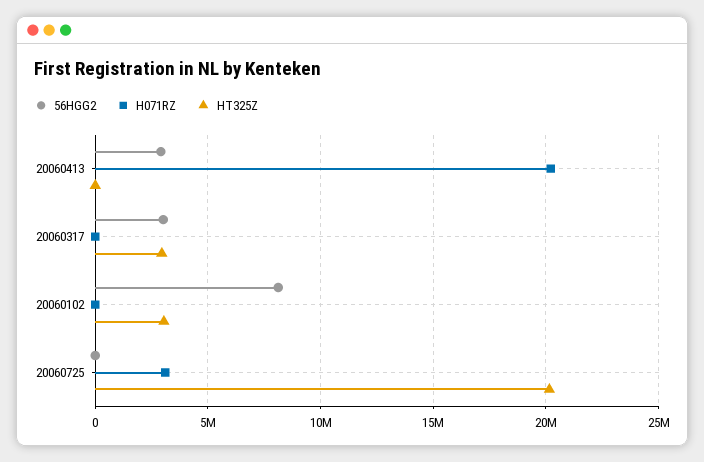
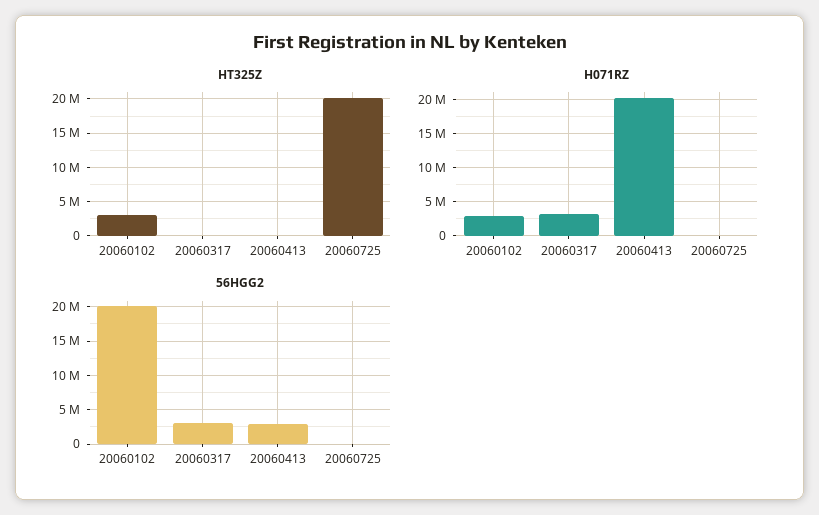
  {
    "56HGG2": {
      "20060413": 3000000,
      "20060317": 3000000,
-     "20060102": 8000000,
+     "20060102": 20000000,
      "20060725": 0
    },
    "H071RZ": {
      "20060413": 20000000,
-     "20060317": 0,
+     "20060317": 3000000,
-     "20060102": 0,
+     "20060102": 3000000,
-     "20060725": 3000000
+     "20060725": 0
    },
    "HT325Z": {
      "20060413": 0,
-     "20060317": 3000000,
+     "20060317": 0,
      "20060102": 3000000,
      "20060725": 20000000
    }
  }

